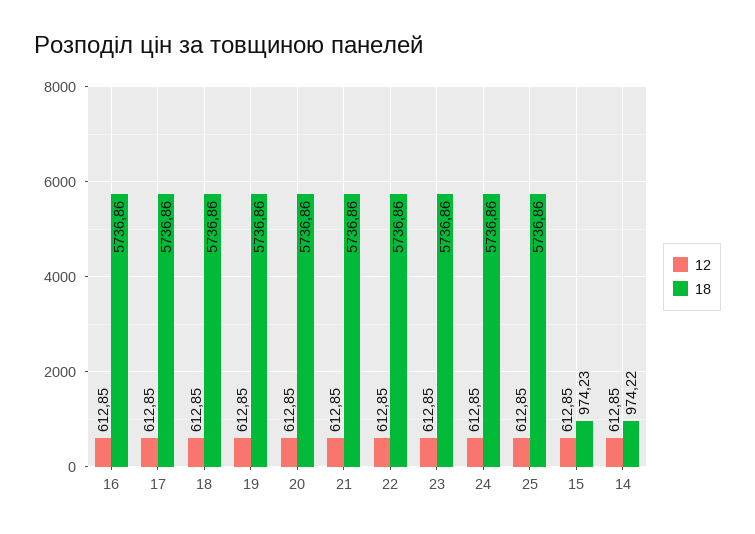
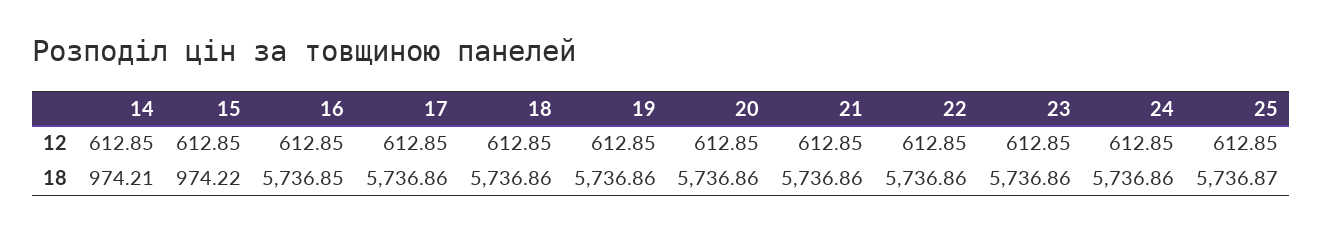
  {
    "12": {
      "16": 612.85,
      "17": 612.85,
      "18": 612.85,
      "19": 612.85,
      "20": 612.85,
      "21": 612.85,
      "22": 612.85,
      "23": 612.85,
      "24": 612.85,
      "25": 612.85,
      "15": 612.85,
      "14": 612.85
    },
    "18": {
-     "16": 5736.86,
+     "16": 5736.85,
      "17": 5736.86,
      "18": 5736.86,
      "19": 5736.86,
      "20": 5736.86,
      "21": 5736.86,
      "22": 5736.86,
      "23": 5736.86,
      "24": 5736.86,
-     "25": 5736.86,
+     "25": 5736.87,
-     "15": 974.23,
+     "15": 974.22,
-     "14": 974.22
+     "14": 974.21
    }
  }

